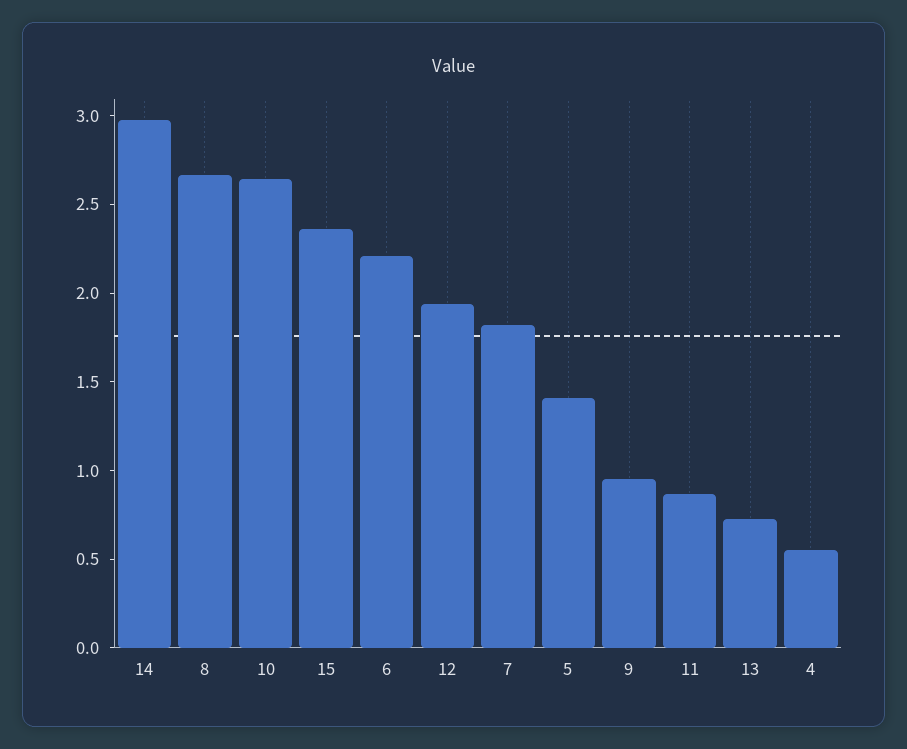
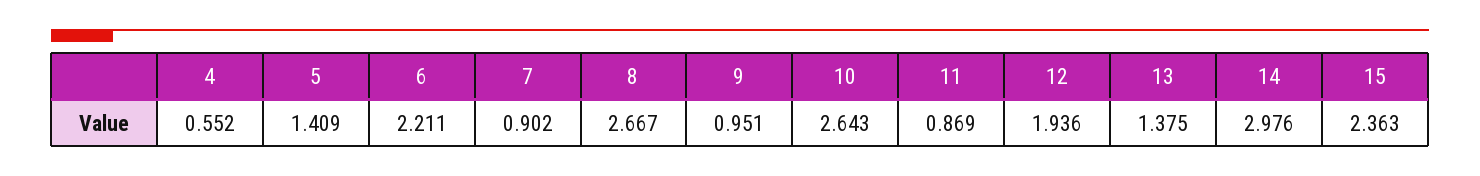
  {
    "14": 2.976,
    "8": 2.667,
    "10": 2.643,
    "15": 2.363,
    "6": 2.211,
    "12": 1.936,
-   "7": 1.8,
+   "7": 0.902,
    "5": 1.409,
    "9": 0.951,
    "11": 0.869,
-   "13": 0.7,
+   "13": 1.375,
    "4": 0.552
  }

